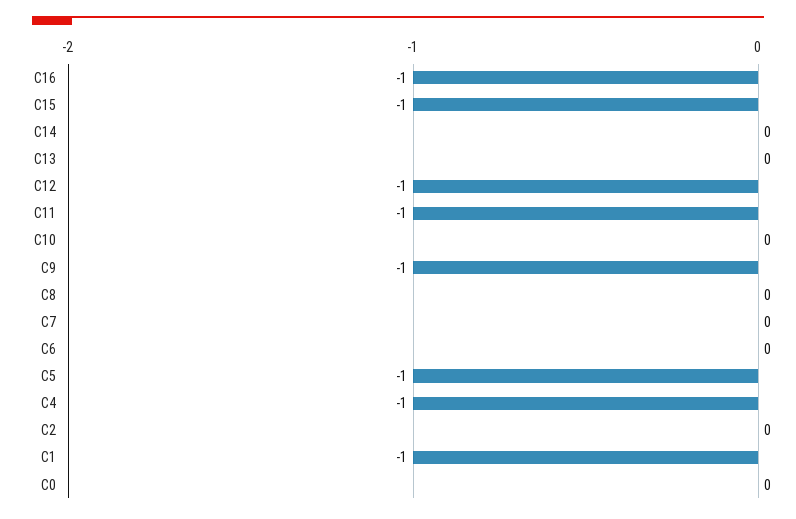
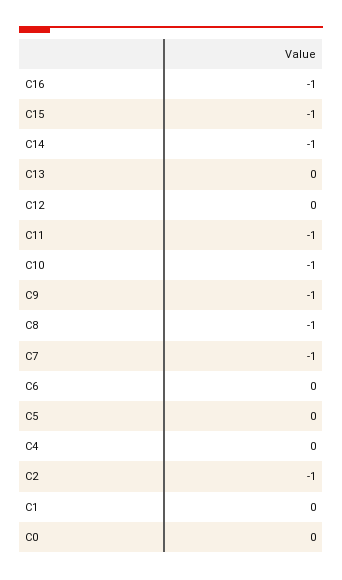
  {
    "C16": -1,
    "C15": -1,
-   "C14": 0,
+   "C14": -1,
    "C13": 0,
-   "C12": -1,
+   "C12": 0,
    "C11": -1,
-   "C10": 0,
+   "C10": -1,
    "C9": -1,
-   "C8": 0,
+   "C8": -1,
-   "C7": 0,
+   "C7": -1,
    "C6": 0,
-   "C5": -1,
+   "C5": 0,
-   "C4": -1,
+   "C4": 0,
-   "C2": 0,
+   "C2": -1,
-   "C1": -1,
+   "C1": 0,
    "C0": 0
  }

